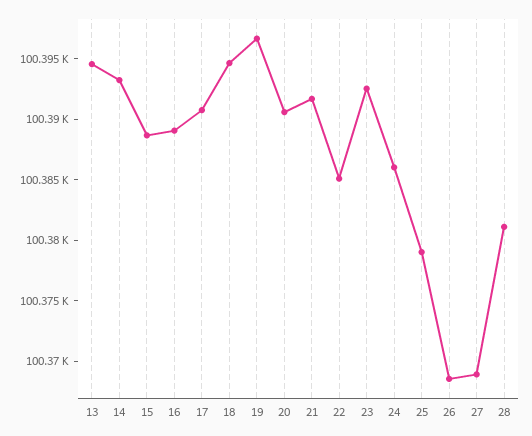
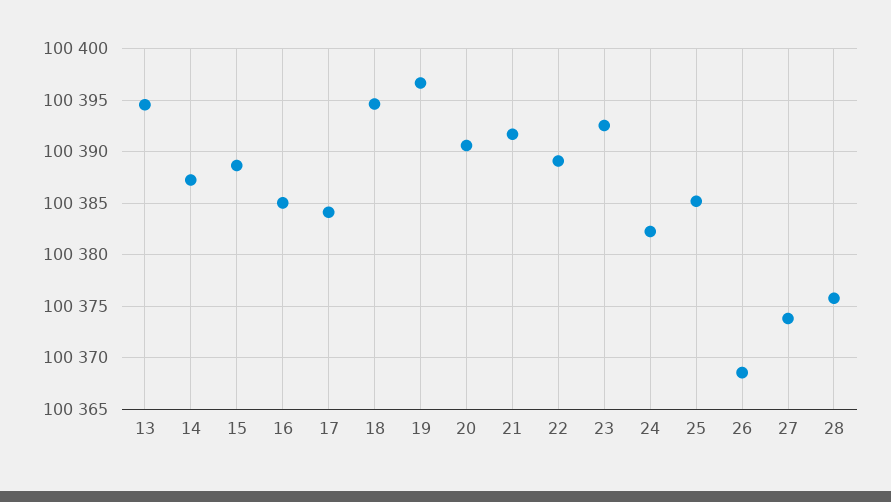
  {
    "13": 100395,
-   "14": 100393,
+   "14": 100387,
    "15": 100389,
-   "16": 100389,
+   "16": 100385,
-   "17": 100391,
+   "17": 100384,
    "18": 100395,
    "19": 100397,
    "20": 100391,
    "21": 100392,
-   "22": 100385,
+   "22": 100389,
    "23": 100393,
-   "24": 100386,
+   "24": 100382,
-   "25": 100379,
+   "25": 100385,
    "26": 100369,
-   "27": 100369,
+   "27": 100374,
-   "28": 100381
+   "28": 100376
  }

